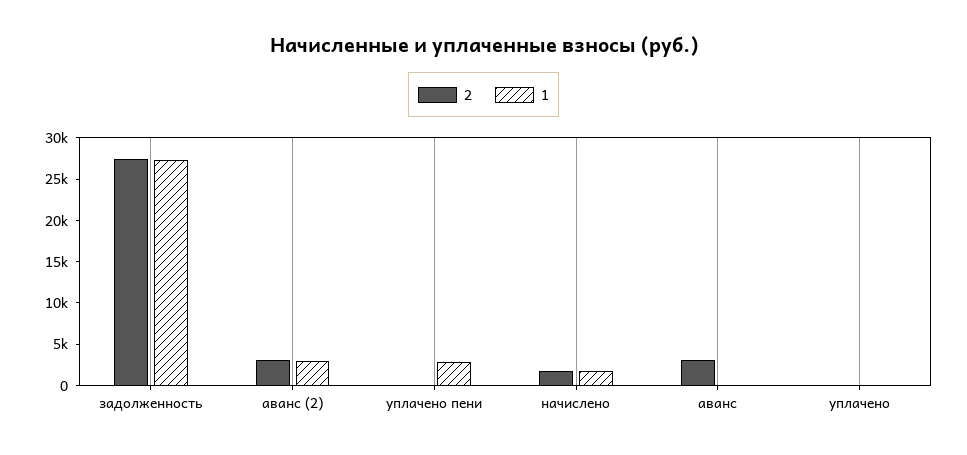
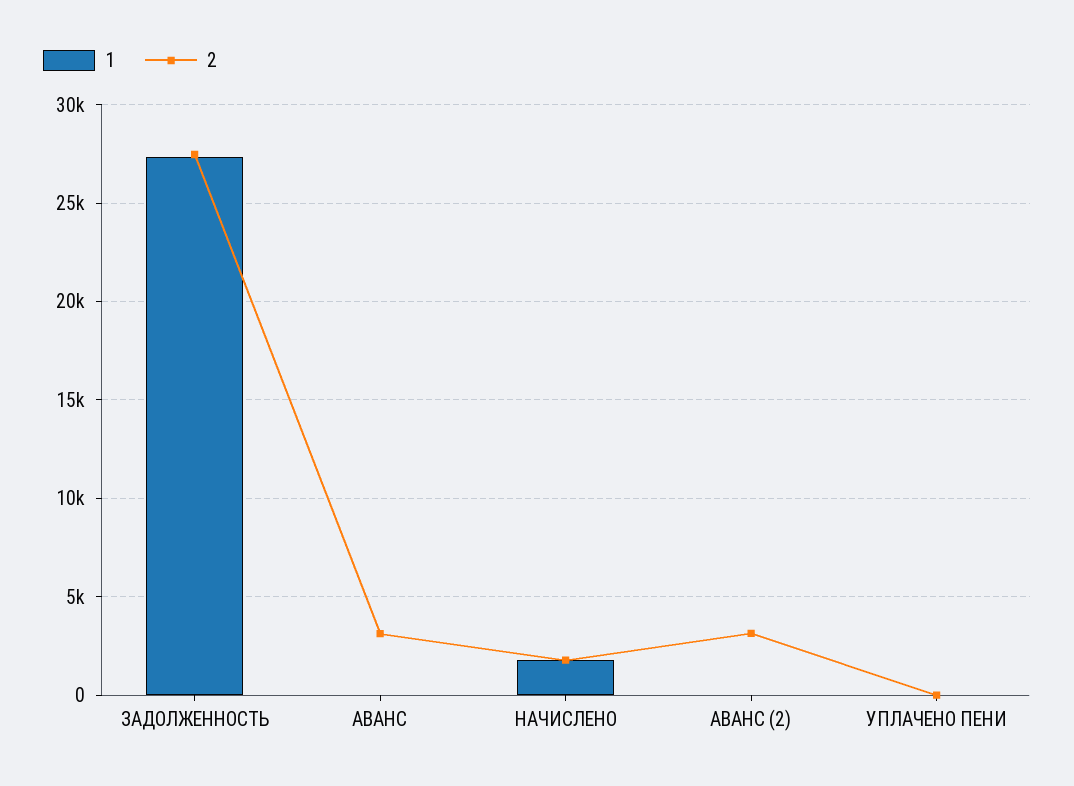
  {
    "2": {
      "задолженность": 27500,
      "аванс (2)": 3000,
      "уплачено пени": 0,
      "начислено": 2000,
-     "аванс": 3000,
+     "аванс": 3000
-     "уплачено": 0
    },
    "1": {
      "задолженность": 27500,
-     "аванс (2)": 3000,
+     "аванс (2)": 0,
-     "уплачено пени": 3000,
+     "уплачено пени": 0,
      "начислено": 2000,
-     "аванс": 0,
+     "аванс": 0
-     "уплачено": 0
    }
  }

